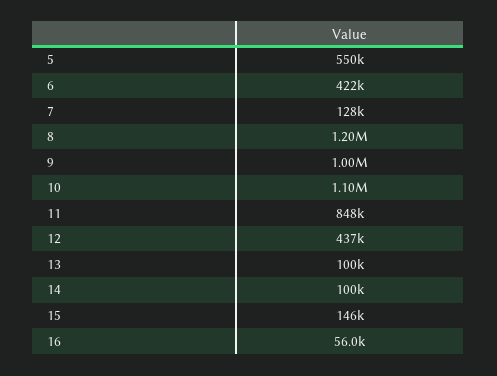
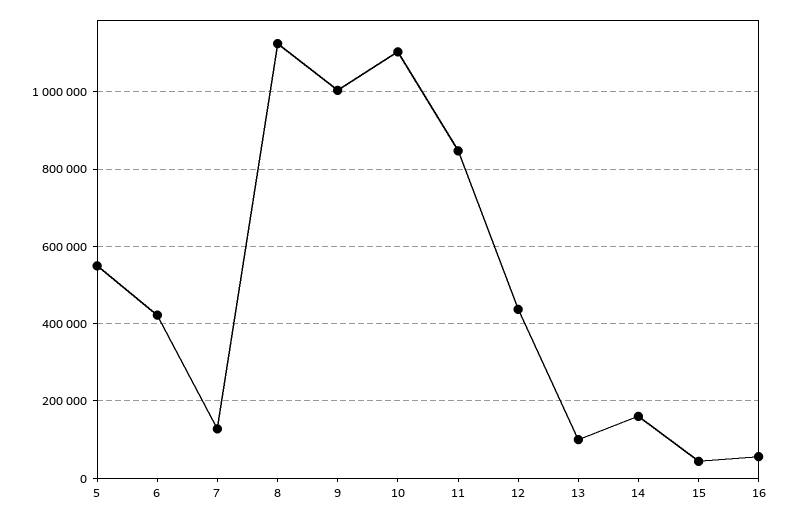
  {
    "5": 550000,
    "6": 422000,
    "7": 128000,
-   "8": 1200000,
+   "8": 1120000,
    "9": 1000000,
    "10": 1100000,
    "11": 848000,
    "12": 437000,
    "13": 100000,
-   "14": 100000,
+   "14": 160000,
-   "15": 146000,
+   "15": 40000,
    "16": 56000
  }

